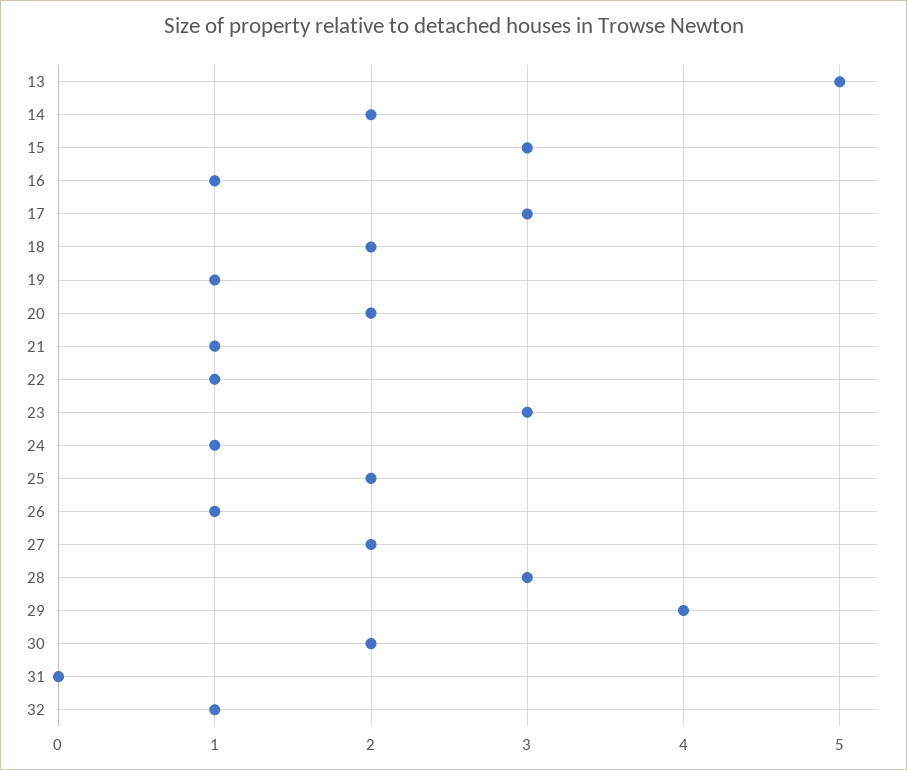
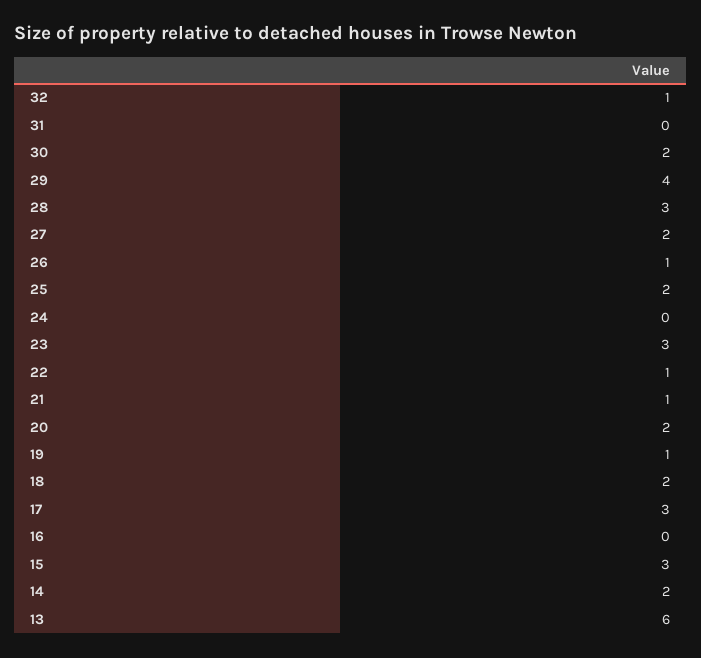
  {
-   "13": 5,
+   "13": 6,
    "14": 2,
    "15": 3,
-   "16": 1,
+   "16": 0,
    "17": 3,
    "18": 2,
    "19": 1,
    "20": 2,
    "21": 1,
    "22": 1,
    "23": 3,
-   "24": 1,
+   "24": 0,
    "25": 2,
    "26": 1,
    "27": 2,
    "28": 3,
    "29": 4,
    "30": 2,
    "31": 0,
    "32": 1
  }

